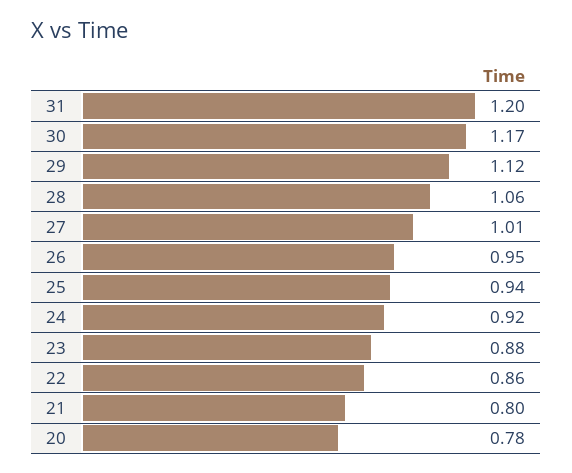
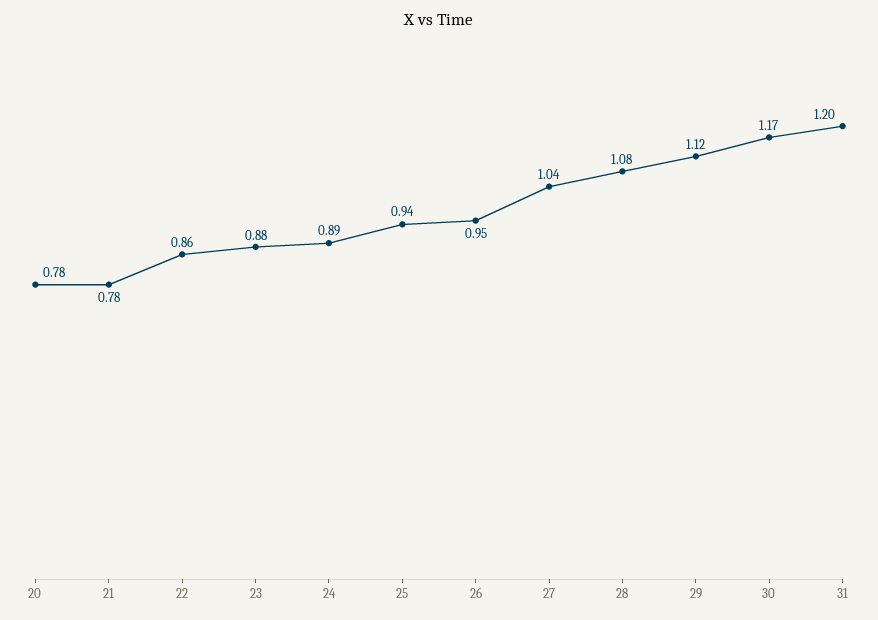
  {
    "31": 1.2,
    "30": 1.17,
    "29": 1.12,
-   "28": 1.06,
+   "28": 1.08,
-   "27": 1.01,
+   "27": 1.04,
    "26": 0.95,
    "25": 0.94,
-   "24": 0.92,
+   "24": 0.89,
    "23": 0.88,
    "22": 0.86,
-   "21": 0.8,
+   "21": 0.78,
    "20": 0.78
  }

